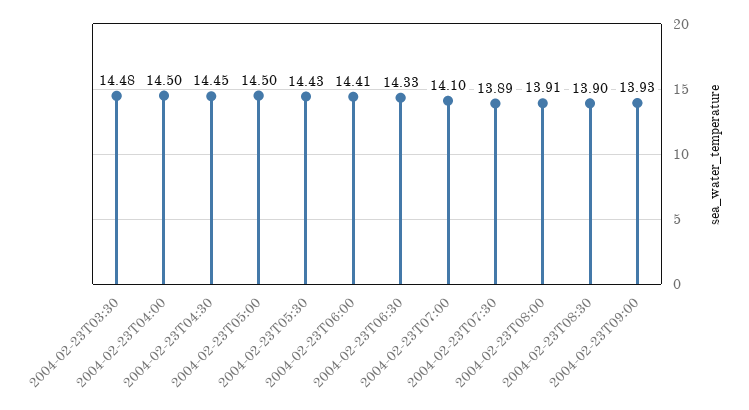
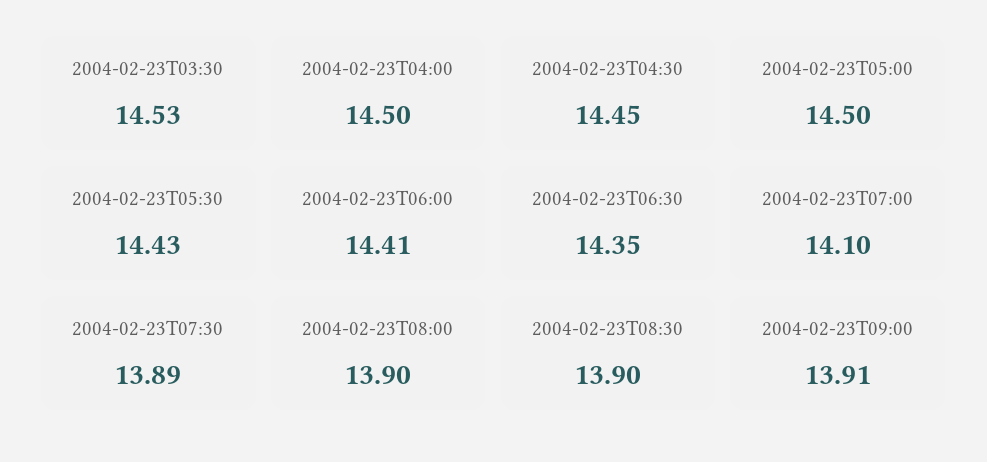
  {
-   "2004-02-23T03:30": 14.48,
+   "2004-02-23T03:30": 14.53,
    "2004-02-23T04:00": 14.5,
    "2004-02-23T04:30": 14.45,
    "2004-02-23T05:00": 14.5,
    "2004-02-23T05:30": 14.43,
    "2004-02-23T06:00": 14.41,
-   "2004-02-23T06:30": 14.33,
+   "2004-02-23T06:30": 14.35,
    "2004-02-23T07:00": 14.1,
    "2004-02-23T07:30": 13.89,
-   "2004-02-23T08:00": 13.91,
+   "2004-02-23T08:00": 13.9,
    "2004-02-23T08:30": 13.9,
-   "2004-02-23T09:00": 13.93
+   "2004-02-23T09:00": 13.91
  }

